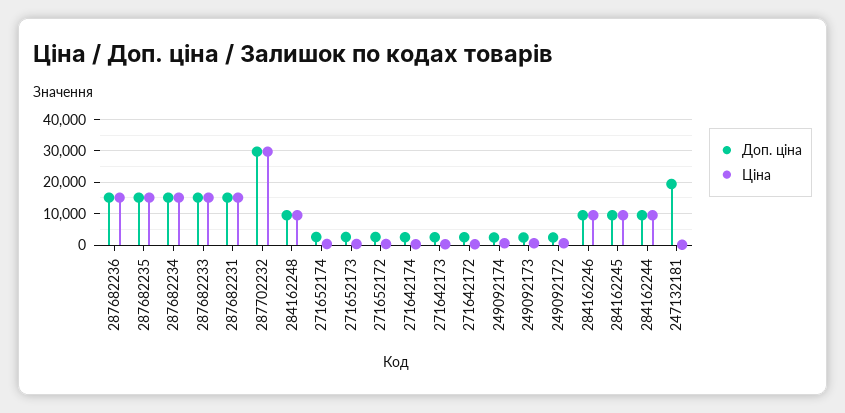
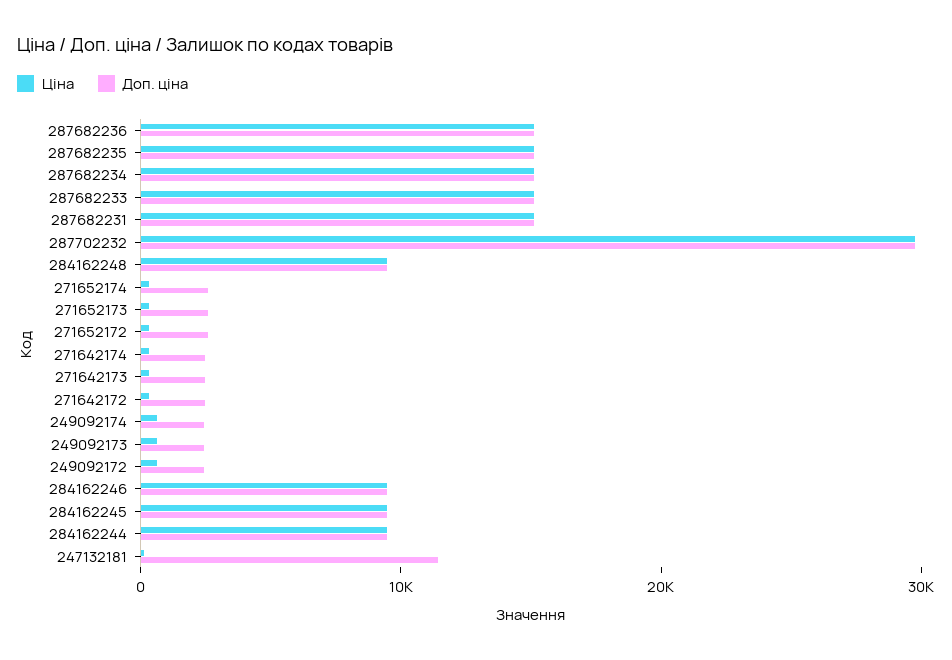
  {
    "Доп. ціна": {
      "287682236": 16000,
      "287682235": 16000,
      "287682234": 16000,
      "287682233": 16000,
      "287682231": 16000,
      "287702232": 30000,
      "284162248": 10000,
      "271652174": 2000,
      "271652173": 2000,
      "271652172": 2000,
      "271642174": 2000,
      "271642173": 2000,
      "271642172": 2000,
      "249092174": 2000,
      "249092173": 2000,
      "249092172": 2000,
      "284162246": 10000,
      "284162245": 10000,
      "284162244": 10000,
-     "247132181": 20000
+     "247132181": 12000
    },
    "Ціна": {
      "287682236": 16000,
      "287682235": 16000,
      "287682234": 16000,
      "287682233": 16000,
      "287682231": 16000,
      "287702232": 30000,
      "284162248": 10000,
      "271652174": 0,
      "271652173": 0,
      "271652172": 0,
      "271642174": 0,
      "271642173": 0,
      "271642172": 0,
      "249092174": 0,
      "249092173": 0,
      "249092172": 0,
      "284162246": 10000,
      "284162245": 10000,
      "284162244": 10000,
      "247132181": 0
    }
  }

